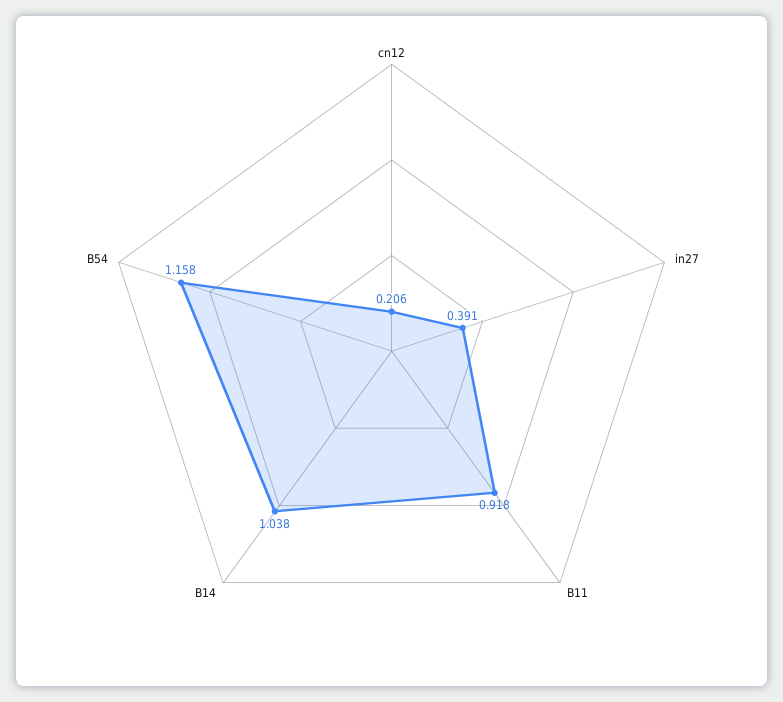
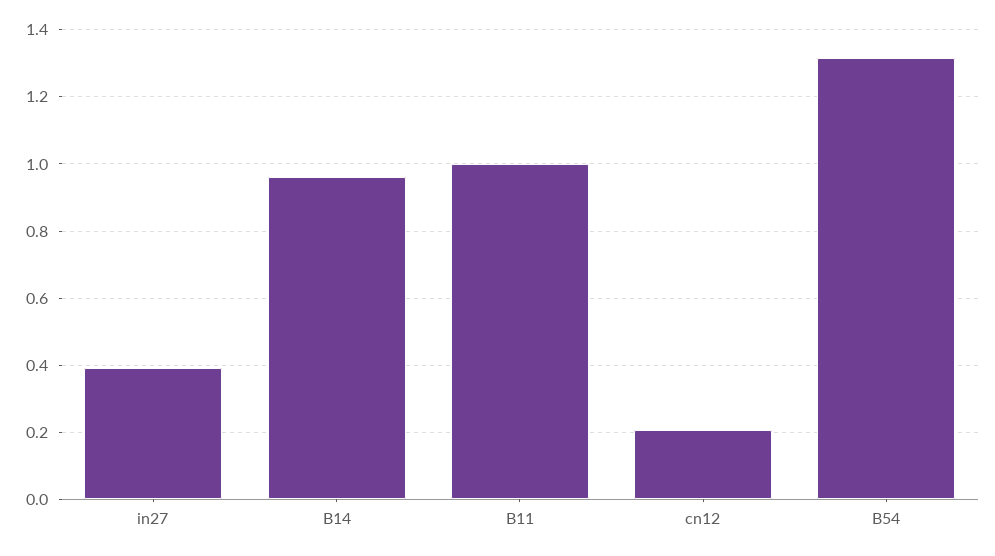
  {
    "cn12": 0.206,
    "in27": 0.391,
-   "B11": 0.918,
+   "B11": 1,
-   "B14": 1.038,
+   "B14": 0.96,
-   "B54": 1.158
+   "B54": 1.32
  }

